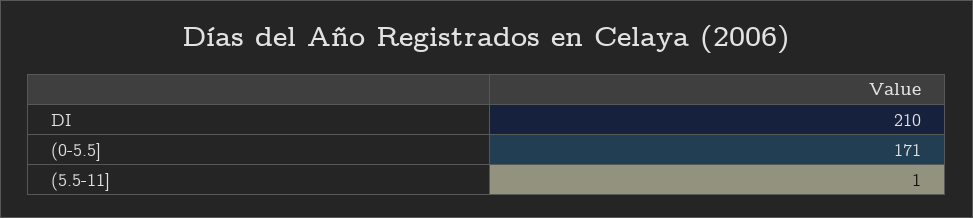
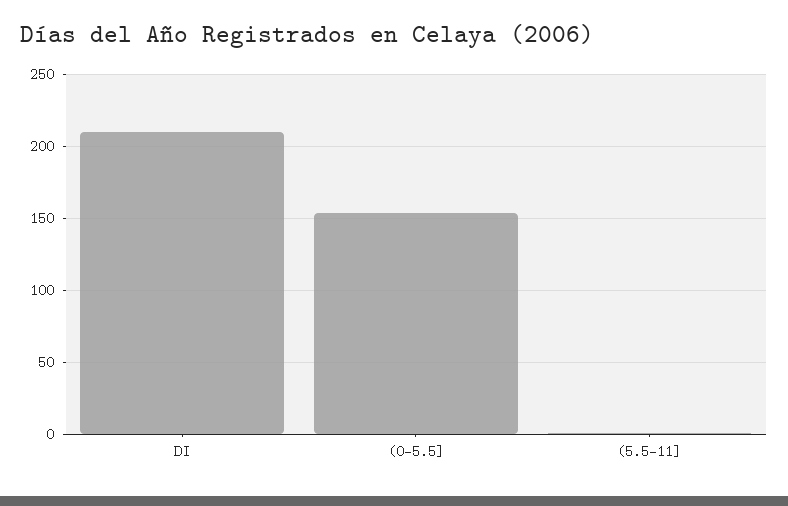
  {
    "DI": 210,
-   "(0-5.5]": 171,
+   "(0-5.5]": 155,
    "(5.5-11]": 1
  }

